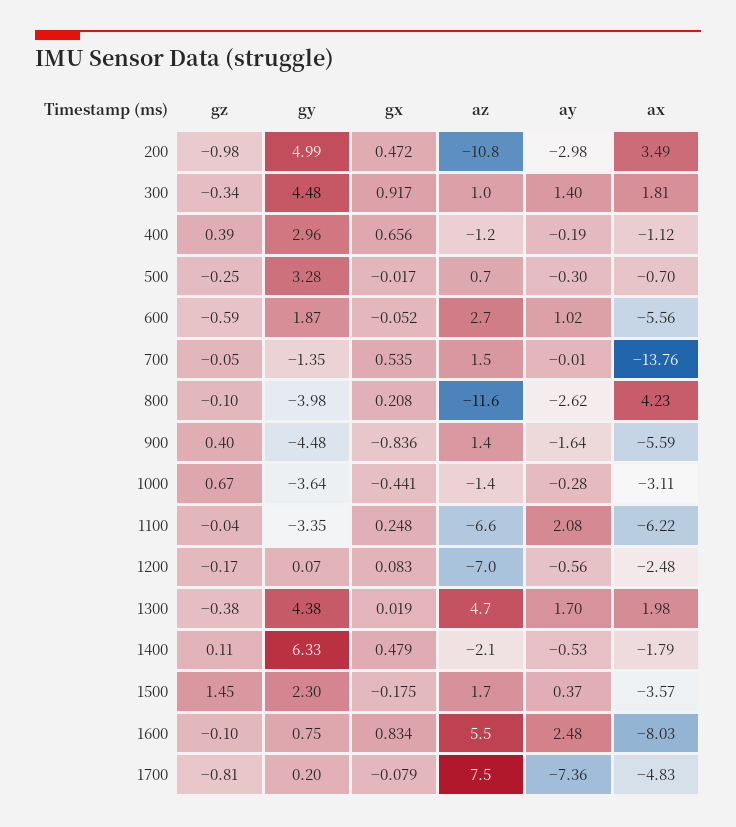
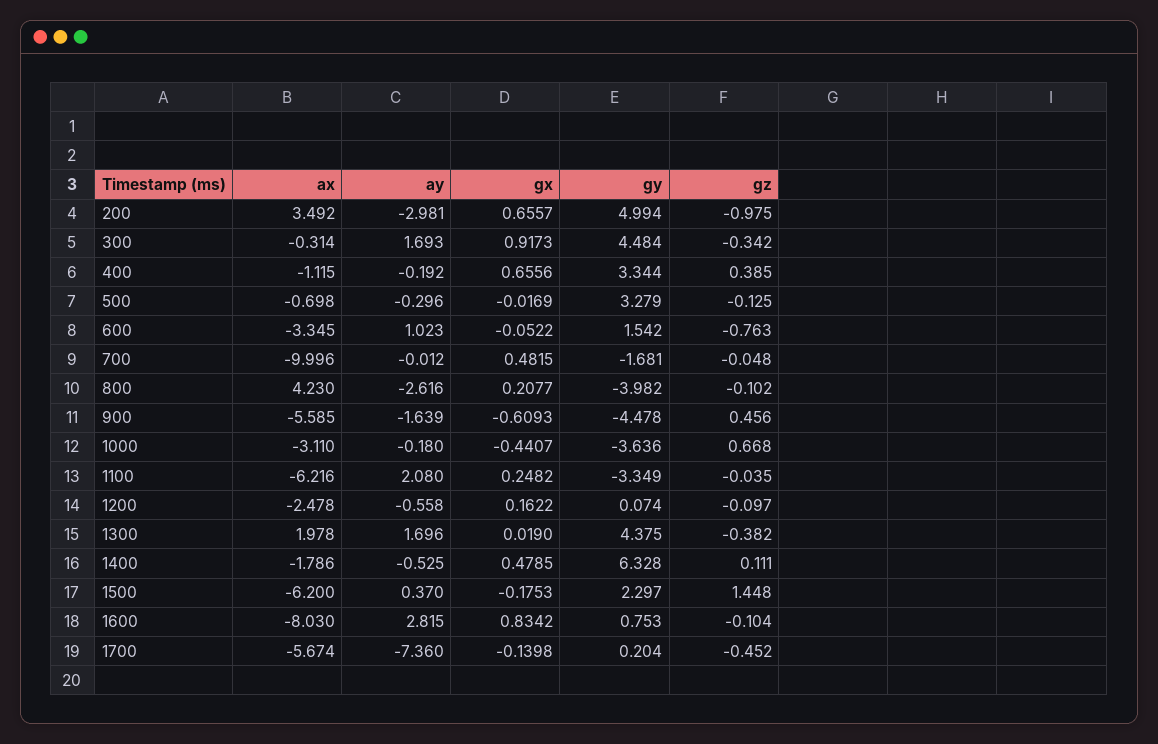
  {
    "gz": {
      "200": -0.975,
      "300": -0.342,
      "400": 0.385,
-     "500": -0.25,
+     "500": -0.125,
-     "600": -0.59,
+     "600": -0.763,
      "700": -0.048,
      "800": -0.102,
-     "900": 0.4,
+     "900": 0.456,
      "1000": 0.668,
      "1100": -0.035,
-     "1200": -0.17,
+     "1200": -0.097,
      "1300": -0.382,
      "1400": 0.111,
      "1500": 1.448,
      "1600": -0.104,
-     "1700": -0.81
+     "1700": -0.452
    },
    "gy": {
      "200": 4.994,
      "300": 4.484,
-     "400": 2.96,
+     "400": 3.344,
      "500": 3.279,
-     "600": 1.87,
+     "600": 1.542,
-     "700": -1.35,
+     "700": -1.681,
      "800": -3.982,
      "900": -4.478,
      "1000": -3.636,
      "1100": -3.349,
      "1200": 0.074,
      "1300": 4.375,
      "1400": 6.328,
      "1500": 2.297,
      "1600": 0.753,
      "1700": 0.204
    },
    "gx": {
-     "200": 0.472,
+     "200": 0.6557,
      "300": 0.9173,
      "400": 0.6556,
      "500": -0.0169,
      "600": -0.0522,
-     "700": 0.535,
+     "700": 0.4815,
      "800": 0.2077,
-     "900": -0.836,
+     "900": -0.6093,
      "1000": -0.4407,
      "1100": 0.2482,
-     "1200": 0.083,
+     "1200": 0.1622,
      "1300": 0.019,
      "1400": 0.4785,
      "1500": -0.1753,
      "1600": 0.8342,
-     "1700": -0.079
+     "1700": -0.1398
    },
-   "az": {
-     "200": -10.8,
-     "300": 1,
-     "400": -1.2,
-     "500": 0.7,
-     "600": 2.7,
-     "700": 1.5,
-     "800": -11.6,
-     "900": 1.4,
-     "1000": -1.4,
-     "1100": -6.6,
-     "1200": -7,
-     "1300": 4.7,
-     "1400": -2.1,
-     "1500": 1.7,
-     "1600": 5.5,
-     "1700": 7.5
-   },
    "ay": {
      "200": -2.981,
-     "300": 1.4,
+     "300": 1.693,
      "400": -0.192,
      "500": -0.296,
      "600": 1.023,
      "700": -0.012,
      "800": -2.616,
      "900": -1.639,
-     "1000": -0.28,
+     "1000": -0.18,
      "1100": 2.08,
      "1200": -0.558,
      "1300": 1.696,
      "1400": -0.525,
      "1500": 0.37,
-     "1600": 2.48,
+     "1600": 2.815,
      "1700": -7.36
    },
    "ax": {
      "200": 3.492,
-     "300": 1.81,
+     "300": -0.314,
      "400": -1.115,
      "500": -0.698,
-     "600": -5.56,
+     "600": -3.345,
-     "700": -13.76,
+     "700": -9.996,
      "800": 4.23,
      "900": -5.585,
      "1000": -3.11,
      "1100": -6.216,
      "1200": -2.478,
      "1300": 1.978,
      "1400": -1.786,
-     "1500": -3.57,
+     "1500": -6.2,
      "1600": -8.03,
-     "1700": -4.83
+     "1700": -5.674
    }
  }

